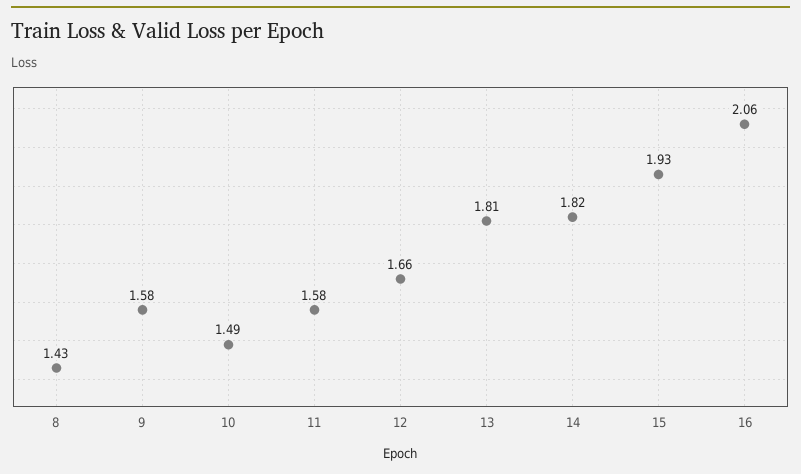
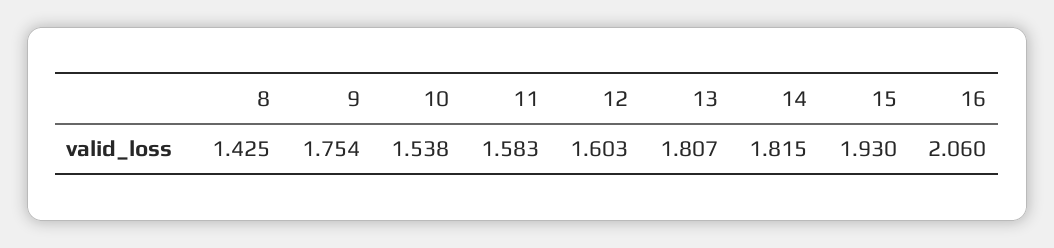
  {
    "8": 1.425,
-   "9": 1.58,
+   "9": 1.754,
-   "10": 1.49,
+   "10": 1.538,
    "11": 1.583,
-   "12": 1.66,
+   "12": 1.603,
    "13": 1.807,
    "14": 1.815,
    "15": 1.93,
    "16": 2.06
  }

